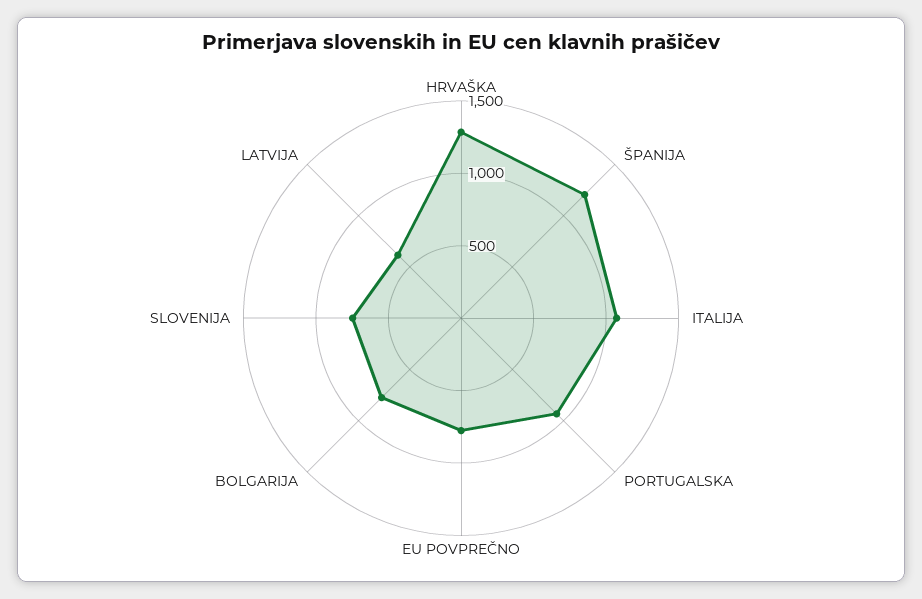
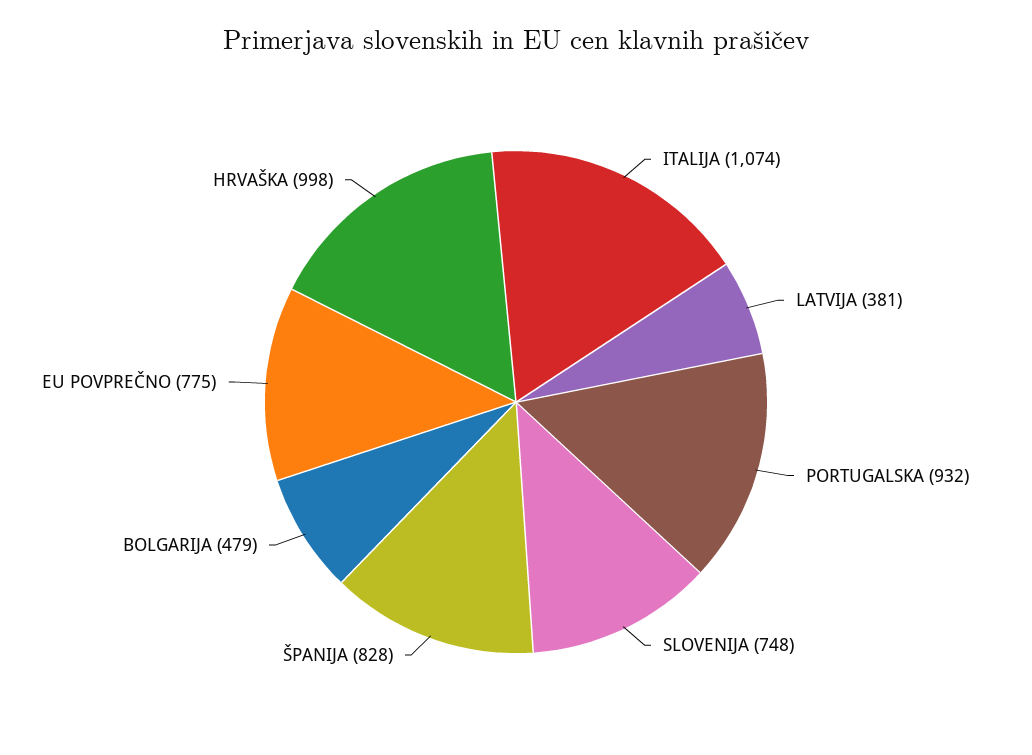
  {
-   "HRVAŠKA": 1300,
+   "HRVAŠKA": 998,
-   "ŠPANIJA": 1200,
+   "ŠPANIJA": 828,
    "ITALIJA": 1074,
    "PORTUGALSKA": 932,
    "EU POVPREČNO": 775,
-   "BOLGARIJA": 800,
+   "BOLGARIJA": 479,
    "SLOVENIJA": 748,
-   "LATVIJA": 600
+   "LATVIJA": 381
  }

